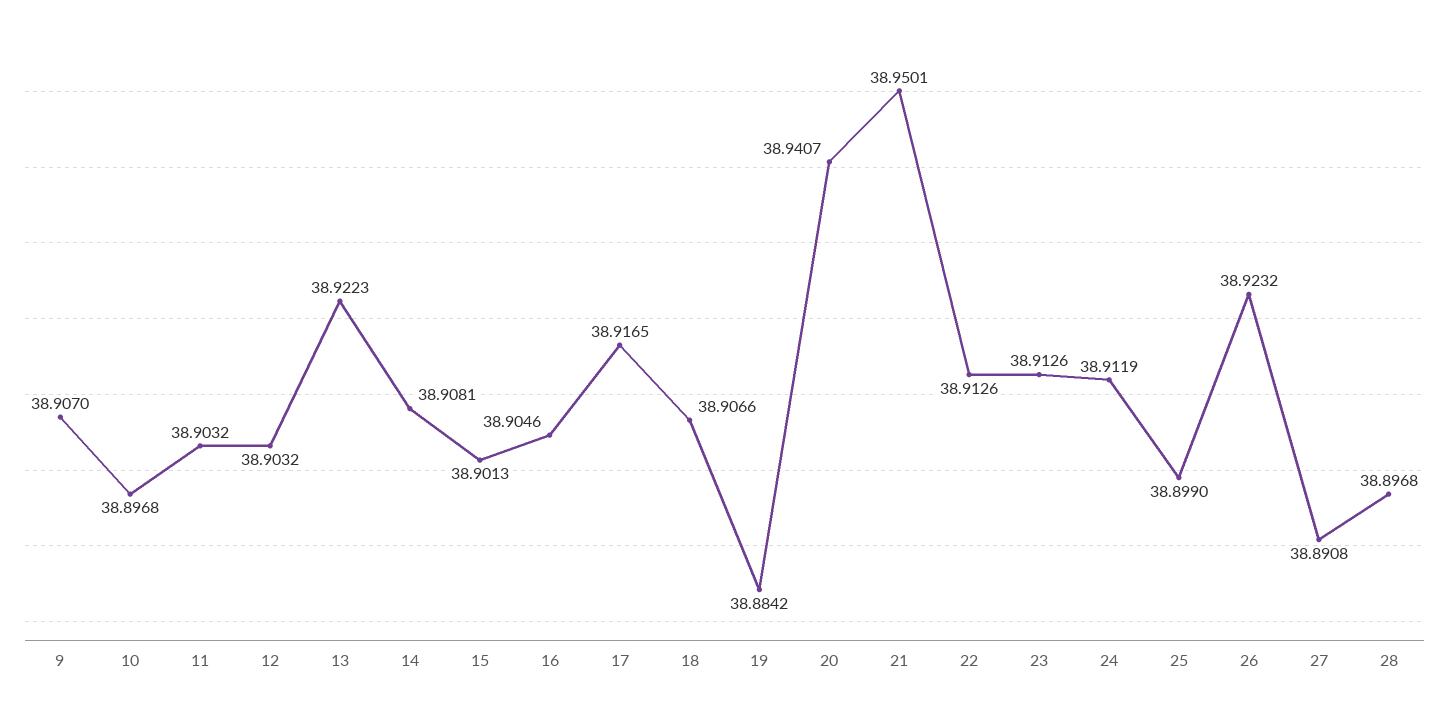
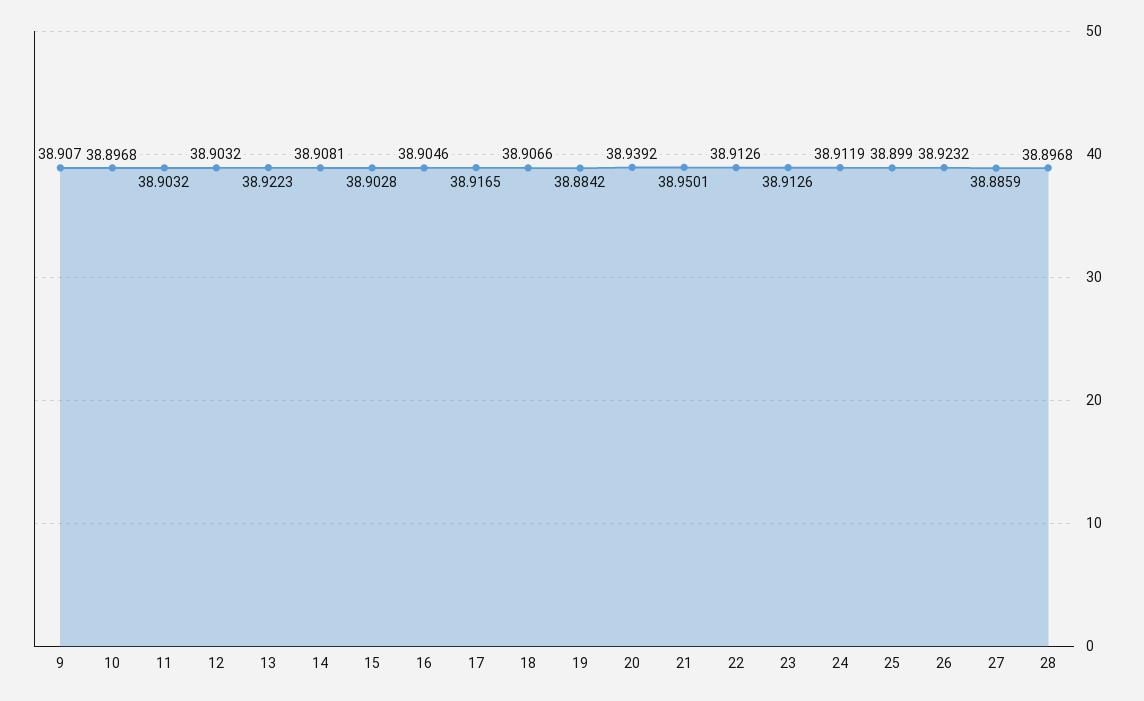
  {
    "9": 38.907,
    "10": 38.8968,
    "11": 38.9032,
    "12": 38.9032,
    "13": 38.9223,
    "14": 38.9081,
-   "15": 38.9013,
+   "15": 38.9028,
    "16": 38.9046,
    "17": 38.9165,
    "18": 38.9066,
    "19": 38.8842,
-   "20": 38.9407,
+   "20": 38.9392,
    "21": 38.9501,
    "22": 38.9126,
    "23": 38.9126,
    "24": 38.9119,
    "25": 38.899,
    "26": 38.9232,
-   "27": 38.8908,
+   "27": 38.8859,
    "28": 38.8968
  }

